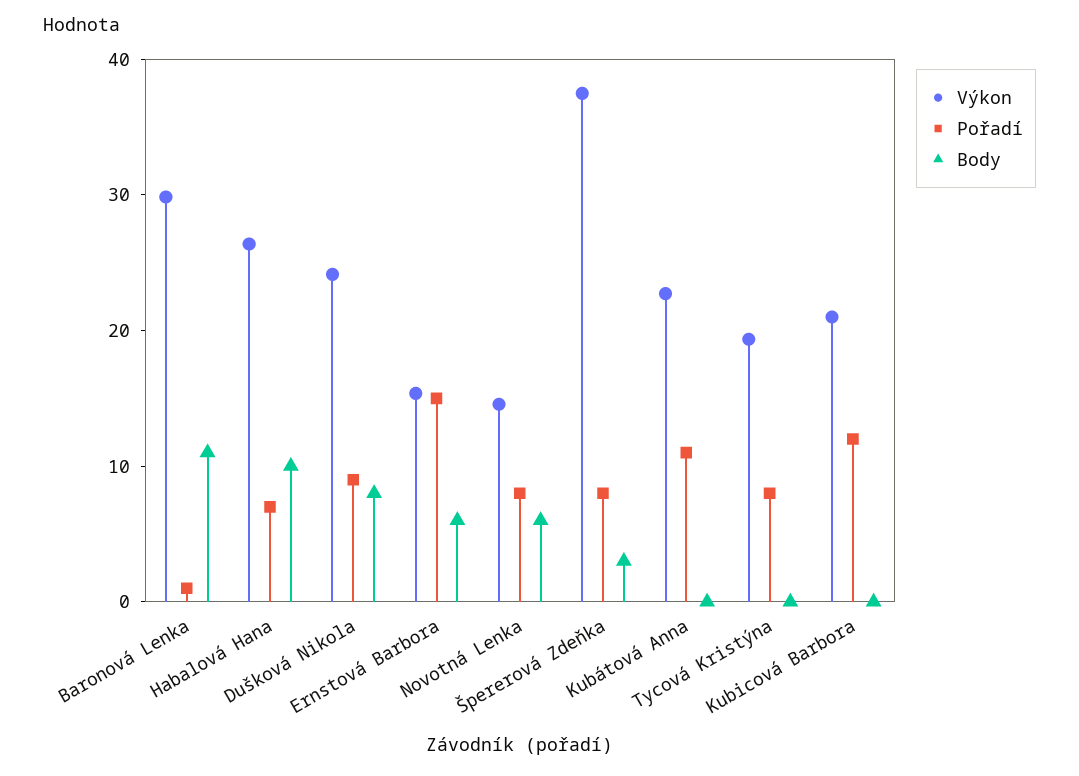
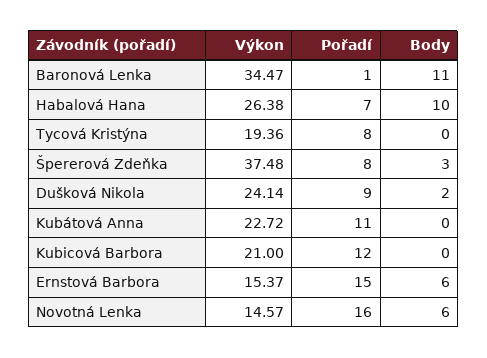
  {
    "Výkon": {
-     "Baronová Lenka": 30,
+     "Baronová Lenka": 34.47,
      "Habalová Hana": 26.38,
      "Dušková Nikola": 24.14,
      "Ernstová Barbora": 15.37,
      "Novotná Lenka": 14.57,
      "Špererová Zdeňka": 37.48,
      "Kubátová Anna": 22.72,
      "Tycová Kristýna": 19.36,
      "Kubicová Barbora": 21
    },
    "Pořadí": {
      "Baronová Lenka": 1,
      "Habalová Hana": 7,
      "Dušková Nikola": 9,
      "Ernstová Barbora": 15,
-     "Novotná Lenka": 8,
+     "Novotná Lenka": 16,
      "Špererová Zdeňka": 8,
      "Kubátová Anna": 11,
      "Tycová Kristýna": 8,
      "Kubicová Barbora": 12
    },
    "Body": {
      "Baronová Lenka": 11,
      "Habalová Hana": 10,
-     "Dušková Nikola": 8,
+     "Dušková Nikola": 2,
      "Ernstová Barbora": 6,
      "Novotná Lenka": 6,
      "Špererová Zdeňka": 3,
      "Kubátová Anna": 0,
      "Tycová Kristýna": 0,
      "Kubicová Barbora": 0
    }
  }

